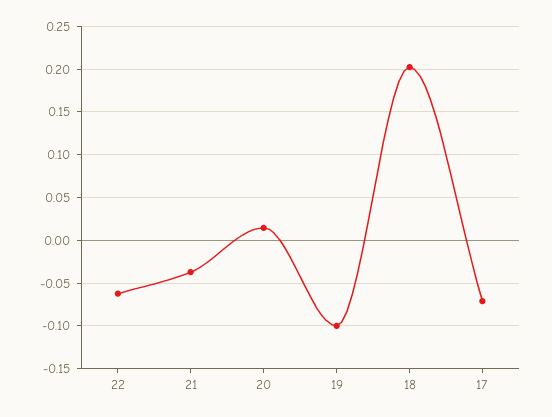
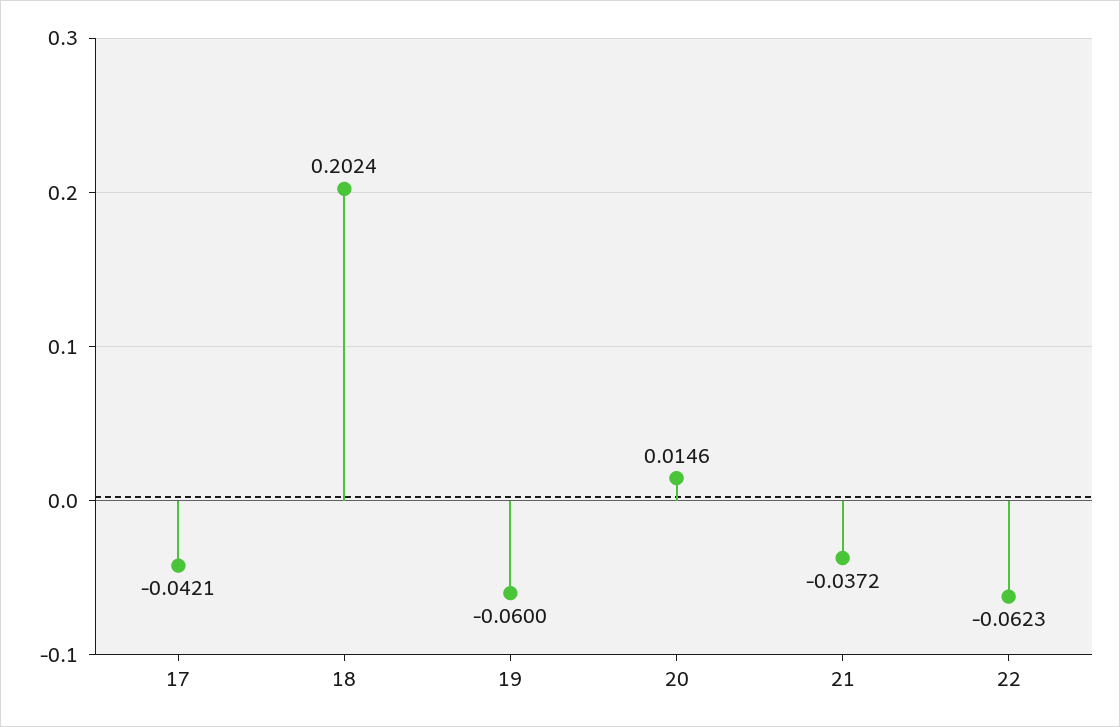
  {
    "22": -0.0623,
    "21": -0.0372,
    "20": 0.0146,
-   "19": -0.1,
+   "19": -0.06,
    "18": 0.2024,
-   "17": -0.07
+   "17": -0.0421
  }

